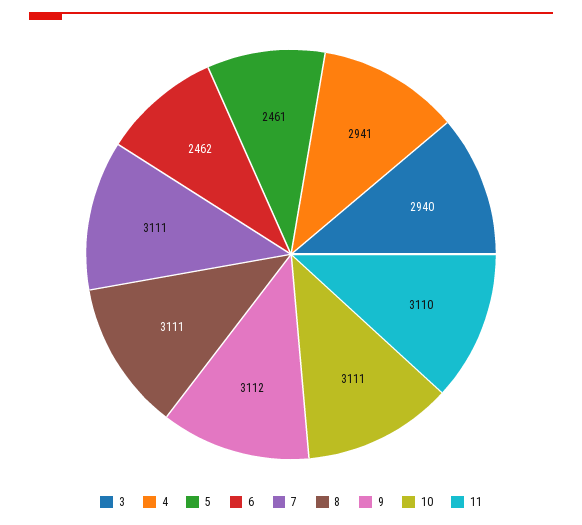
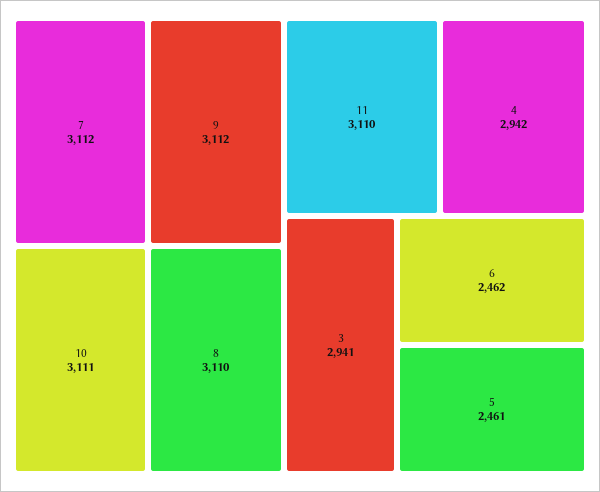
  {
-   "3": 2940,
+   "3": 2941,
-   "4": 2941,
+   "4": 2942,
    "5": 2461,
    "6": 2462,
-   "7": 3111,
+   "7": 3112,
-   "8": 3111,
+   "8": 3110,
    "9": 3112,
    "10": 3111,
    "11": 3110
  }

